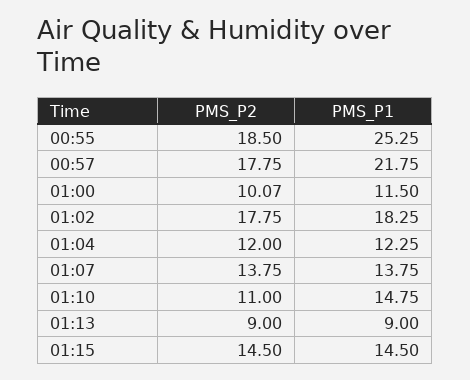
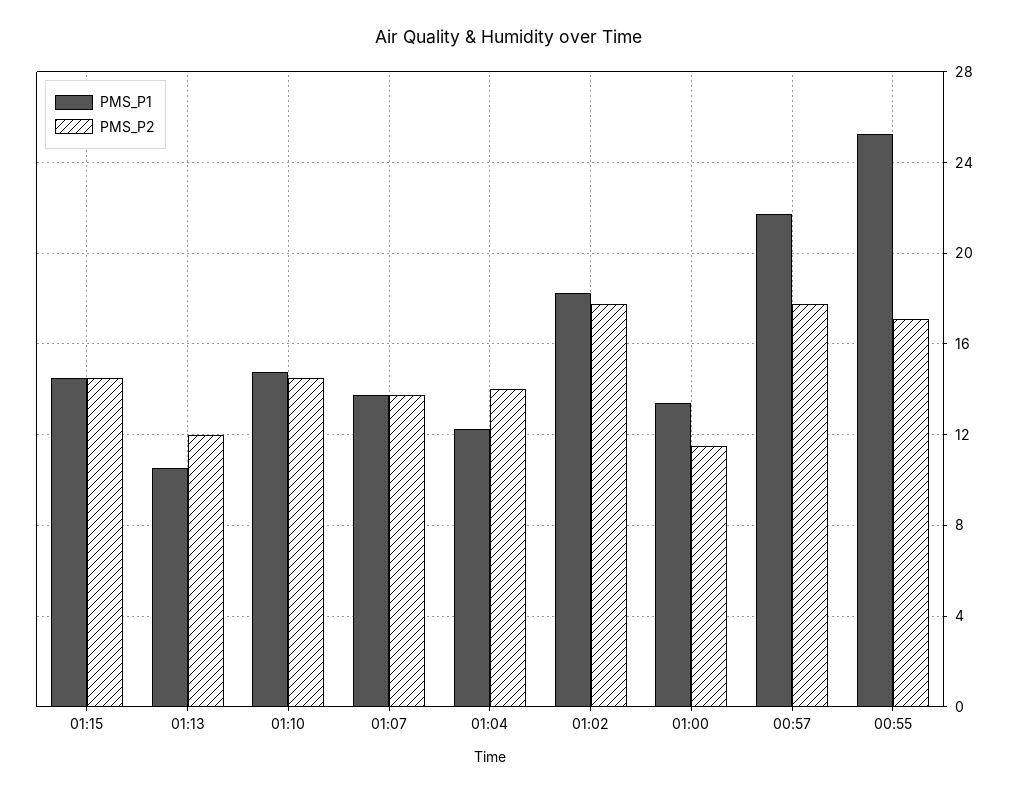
  {
    "PMS_P2": {
-     "00:55": 18.5,
+     "00:55": 17,
      "00:57": 17.75,
-     "01:00": 10.07,
+     "01:00": 11.5,
      "01:02": 17.75,
-     "01:04": 12,
+     "01:04": 14,
      "01:07": 13.75,
-     "01:10": 11,
+     "01:10": 14.5,
-     "01:13": 9,
+     "01:13": 12,
      "01:15": 14.5
    },
    "PMS_P1": {
      "00:55": 25.25,
      "00:57": 21.75,
-     "01:00": 11.5,
+     "01:00": 13.5,
      "01:02": 18.25,
      "01:04": 12.25,
      "01:07": 13.75,
      "01:10": 14.75,
-     "01:13": 9,
+     "01:13": 10.5,
      "01:15": 14.5
    }
  }

